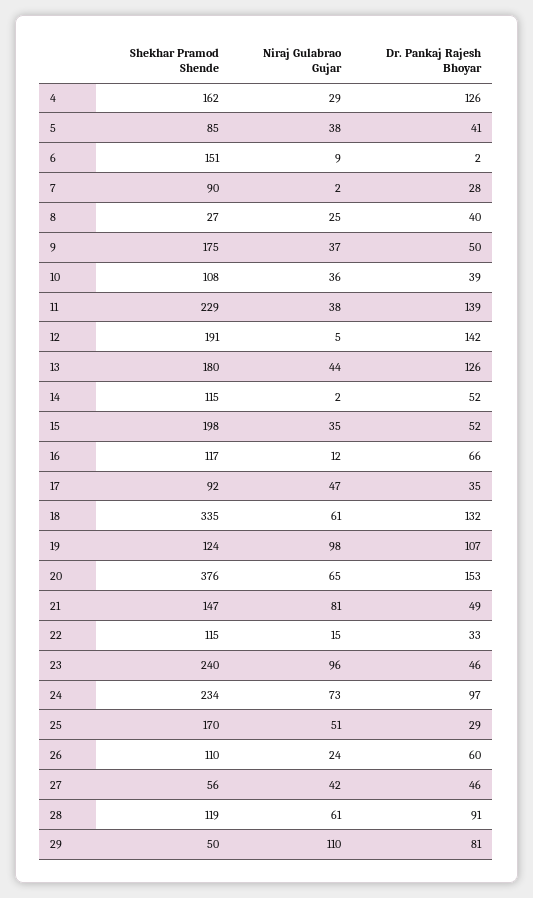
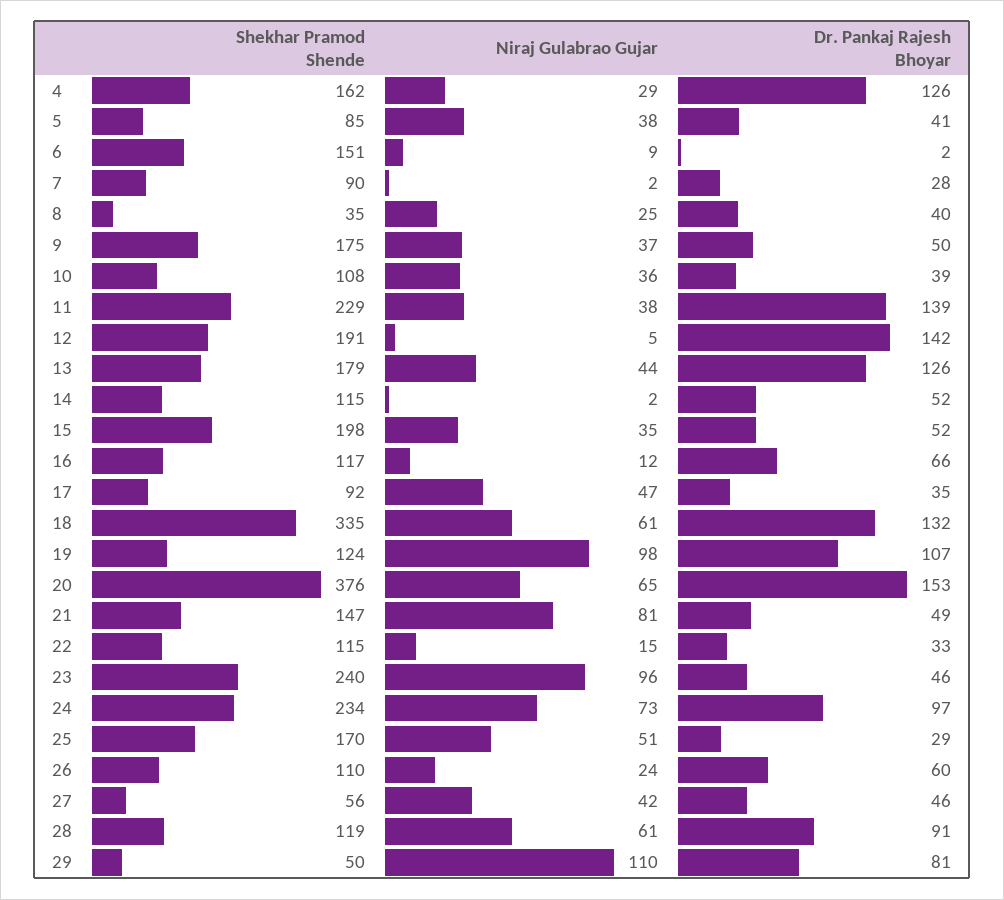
  {
    "Shekhar Pramod Shende": {
      "4": 162,
      "5": 85,
      "6": 151,
      "7": 90,
-     "8": 27,
+     "8": 35,
      "9": 175,
      "10": 108,
      "11": 229,
      "12": 191,
-     "13": 180,
+     "13": 179,
      "14": 115,
      "15": 198,
      "16": 117,
      "17": 92,
      "18": 335,
      "19": 124,
      "20": 376,
      "21": 147,
      "22": 115,
      "23": 240,
      "24": 234,
      "25": 170,
      "26": 110,
      "27": 56,
      "28": 119,
      "29": 50
    },
    "Niraj Gulabrao Gujar": {
      "4": 29,
      "5": 38,
      "6": 9,
      "7": 2,
      "8": 25,
      "9": 37,
      "10": 36,
      "11": 38,
      "12": 5,
      "13": 44,
      "14": 2,
      "15": 35,
      "16": 12,
      "17": 47,
      "18": 61,
      "19": 98,
      "20": 65,
      "21": 81,
      "22": 15,
      "23": 96,
      "24": 73,
      "25": 51,
      "26": 24,
      "27": 42,
      "28": 61,
      "29": 110
    },
    "Dr. Pankaj Rajesh Bhoyar": {
      "4": 126,
      "5": 41,
      "6": 2,
      "7": 28,
      "8": 40,
      "9": 50,
      "10": 39,
      "11": 139,
      "12": 142,
      "13": 126,
      "14": 52,
      "15": 52,
      "16": 66,
      "17": 35,
      "18": 132,
      "19": 107,
      "20": 153,
      "21": 49,
      "22": 33,
      "23": 46,
      "24": 97,
      "25": 29,
      "26": 60,
      "27": 46,
      "28": 91,
      "29": 81
    }
  }

